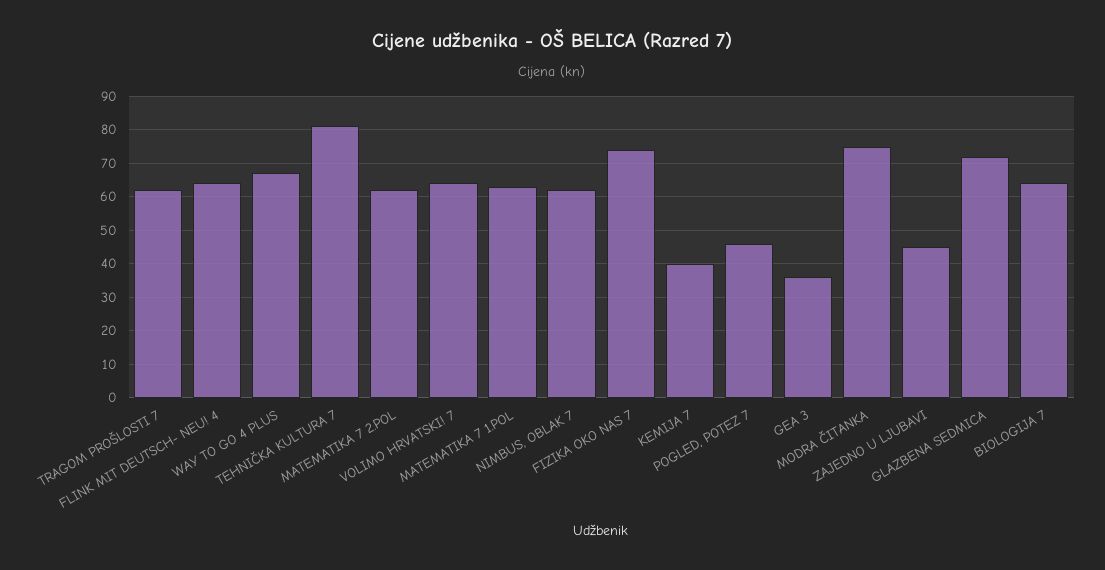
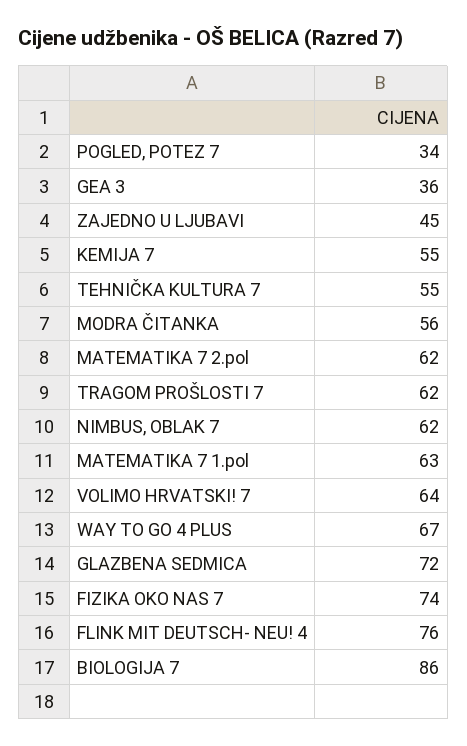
  {
    "TRAGOM PROŠLOSTI 7": 62,
-   "FLINK MIT DEUTSCH- NEU! 4": 65,
+   "FLINK MIT DEUTSCH- NEU! 4": 76,
    "WAY TO GO 4 PLUS": 67,
-   "TEHNIČKA KULTURA 7": 80,
+   "TEHNIČKA KULTURA 7": 55,
    "MATEMATIKA 7 2.POL": 62,
    "VOLIMO HRVATSKI! 7": 64,
    "MATEMATIKA 7 1.POL": 63,
    "NIMBUS, OBLAK 7": 62,
    "FIZIKA OKO NAS 7": 74,
-   "KEMIJA 7": 40,
+   "KEMIJA 7": 55,
-   "POGLED, POTEZ 7": 45,
+   "POGLED, POTEZ 7": 34,
    "GEA 3": 36,
-   "MODRA ČITANKA": 75,
+   "MODRA ČITANKA": 56,
    "ZAJEDNO U LJUBAVI": 45,
    "GLAZBENA SEDMICA": 72,
-   "BIOLOGIJA 7": 65
+   "BIOLOGIJA 7": 86
  }

